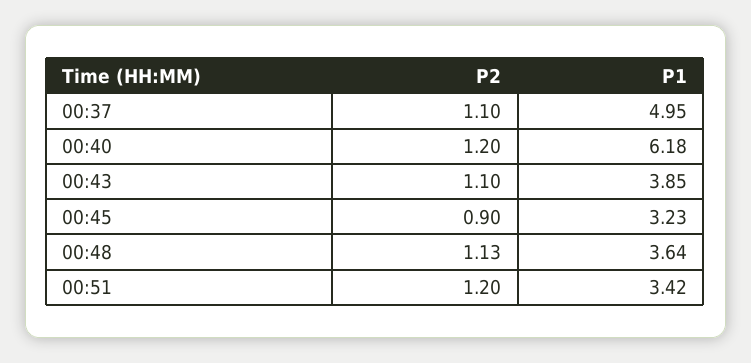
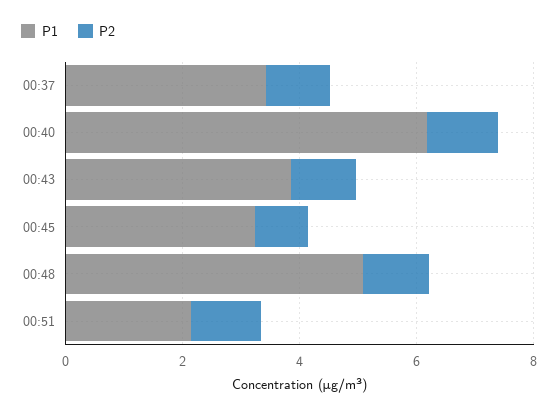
  {
    "P2": {
      "00:37": 1.1,
      "00:40": 1.2,
      "00:43": 1.1,
      "00:45": 0.9,
      "00:48": 1.13,
      "00:51": 1.2
    },
    "P1": {
-     "00:37": 4.95,
+     "00:37": 3.5,
      "00:40": 6.18,
      "00:43": 3.85,
      "00:45": 3.23,
-     "00:48": 3.64,
+     "00:48": 5,
-     "00:51": 3.42
+     "00:51": 2
    }
  }

